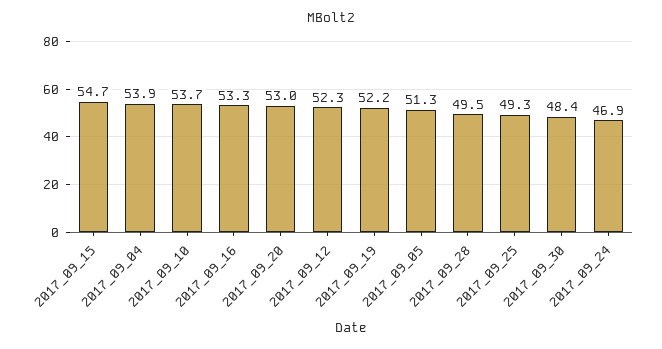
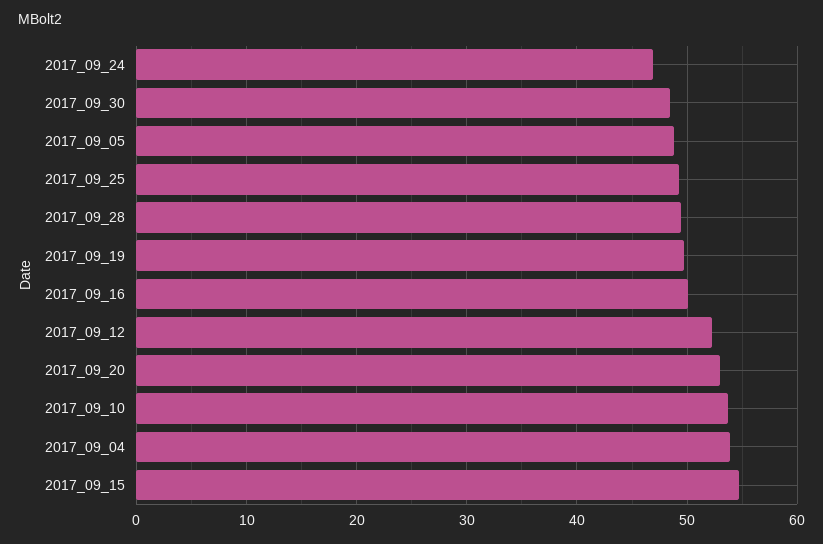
  {
    "2017_09_15": 54.7,
    "2017_09_04": 53.9,
    "2017_09_10": 53.7,
-   "2017_09_16": 53.3,
+   "2017_09_16": 50,
    "2017_09_20": 53,
    "2017_09_12": 52.3,
-   "2017_09_19": 52.2,
+   "2017_09_19": 50,
-   "2017_09_05": 51.3,
+   "2017_09_05": 49,
    "2017_09_28": 49.5,
    "2017_09_25": 49.3,
    "2017_09_30": 48.4,
    "2017_09_24": 46.9
  }

